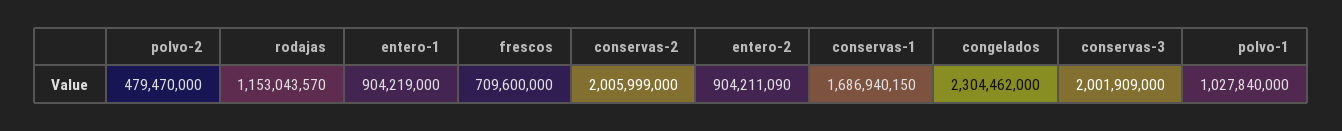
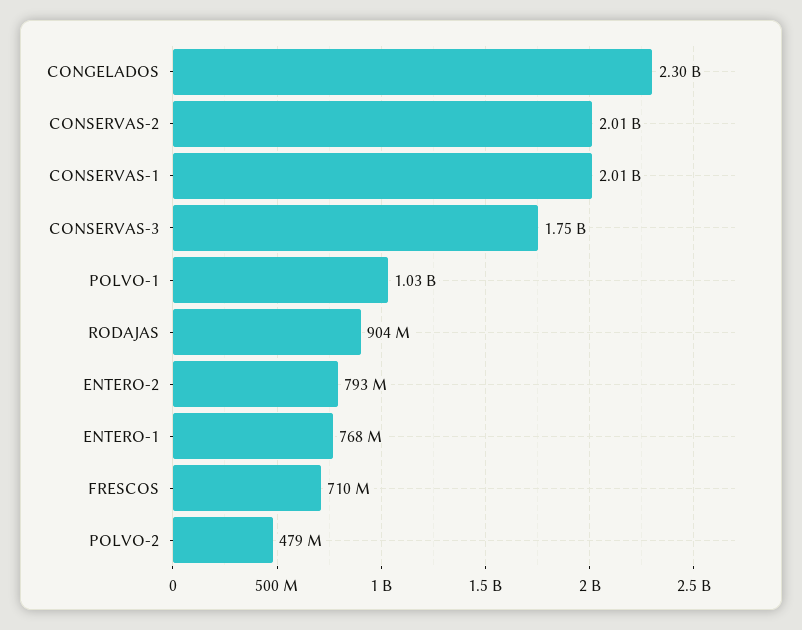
  {
    "polvo-2": 479470000,
-   "rodajas": 1153043570,
+   "rodajas": 904000000,
-   "entero-1": 904219000,
+   "entero-1": 768000000,
    "frescos": 709600000,
    "conservas-2": 2005999000,
-   "entero-2": 904211090,
+   "entero-2": 793000000,
-   "conservas-1": 1686940150,
+   "conservas-1": 2010000000,
    "congelados": 2304462000,
-   "conservas-3": 2001909000,
+   "conservas-3": 1750000000,
    "polvo-1": 1027840000
  }

